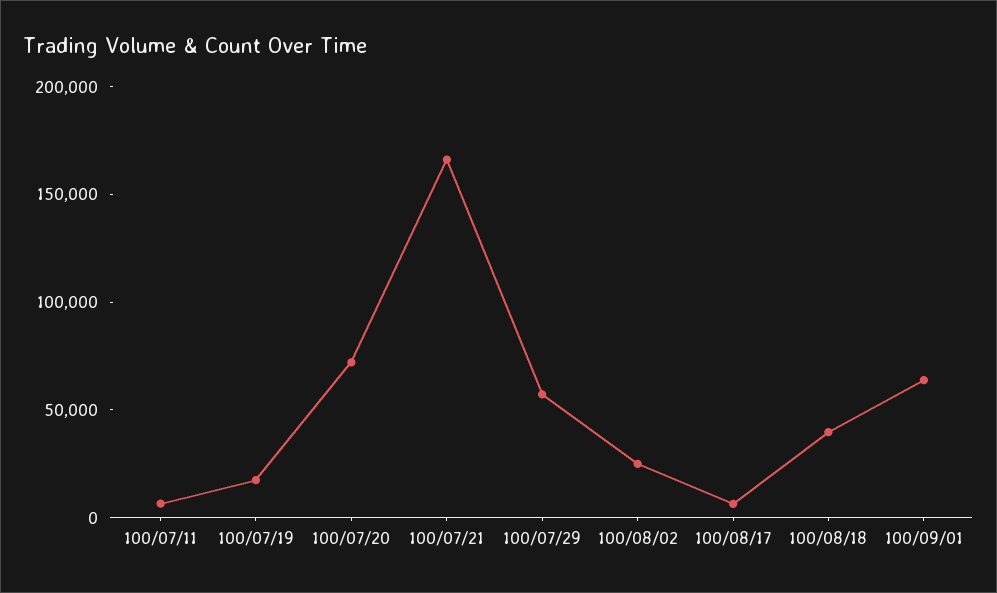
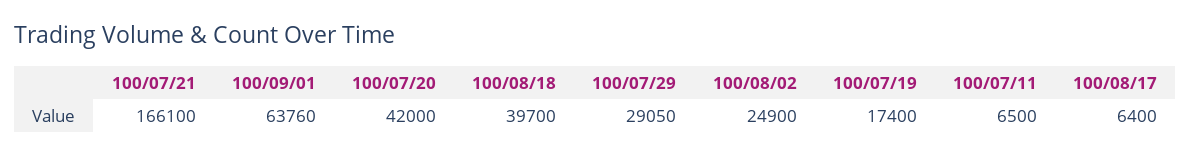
  {
    "100/07/11": 6500,
    "100/07/19": 17400,
-   "100/07/20": 70000,
+   "100/07/20": 42000,
    "100/07/21": 166100,
-   "100/07/29": 60000,
+   "100/07/29": 29050,
    "100/08/02": 24900,
    "100/08/17": 6400,
    "100/08/18": 39700,
    "100/09/01": 63760
  }

